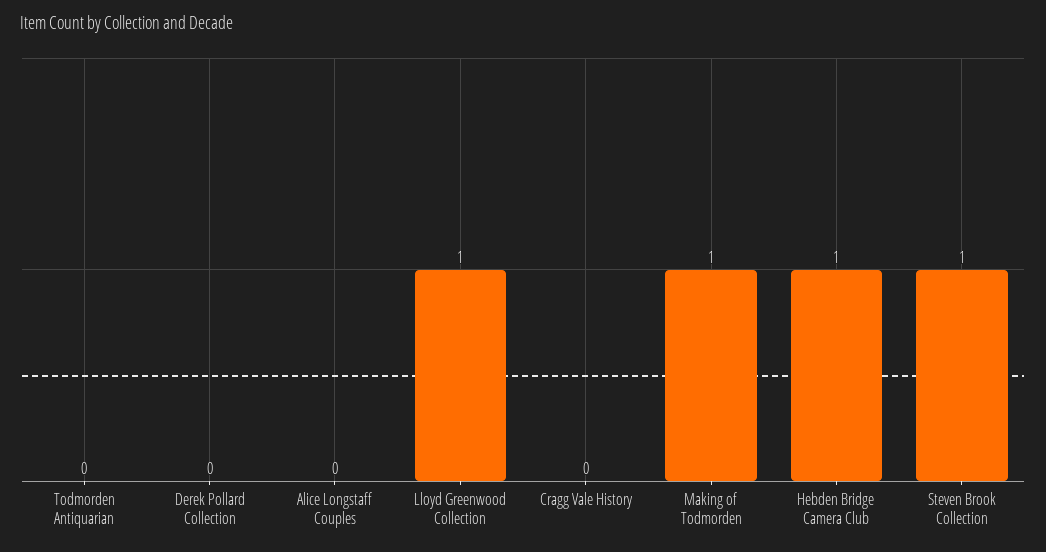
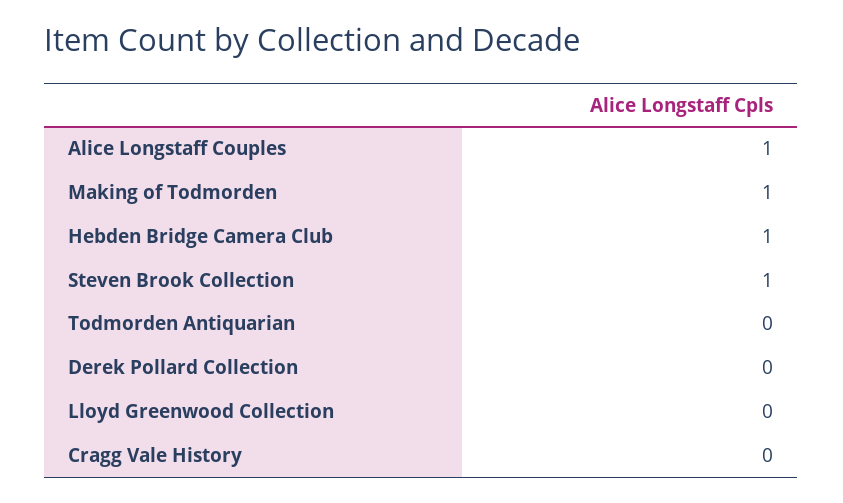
  {
    "Todmorden Antiquarian": 0,
    "Derek Pollard Collection": 0,
-   "Alice Longstaff Couples": 0,
+   "Alice Longstaff Couples": 1,
-   "Lloyd Greenwood Collection": 1,
+   "Lloyd Greenwood Collection": 0,
    "Cragg Vale History": 0,
    "Making of Todmorden": 1,
    "Hebden Bridge Camera Club": 1,
    "Steven Brook Collection": 1
  }

